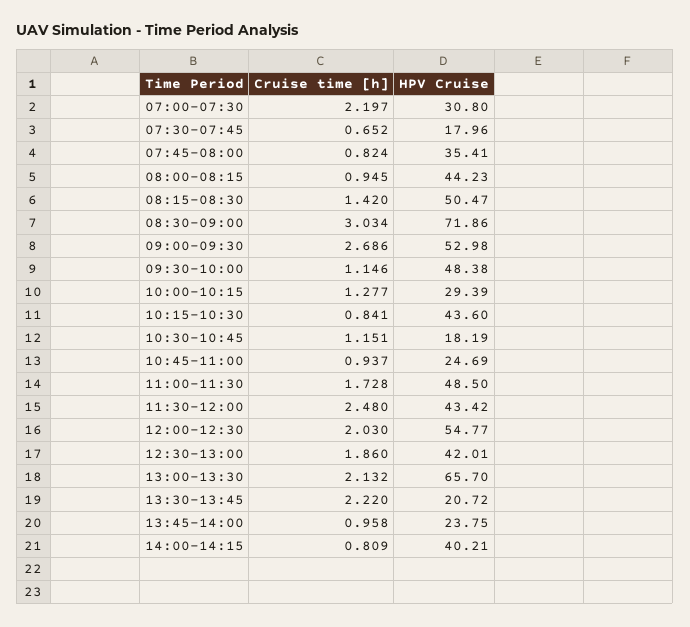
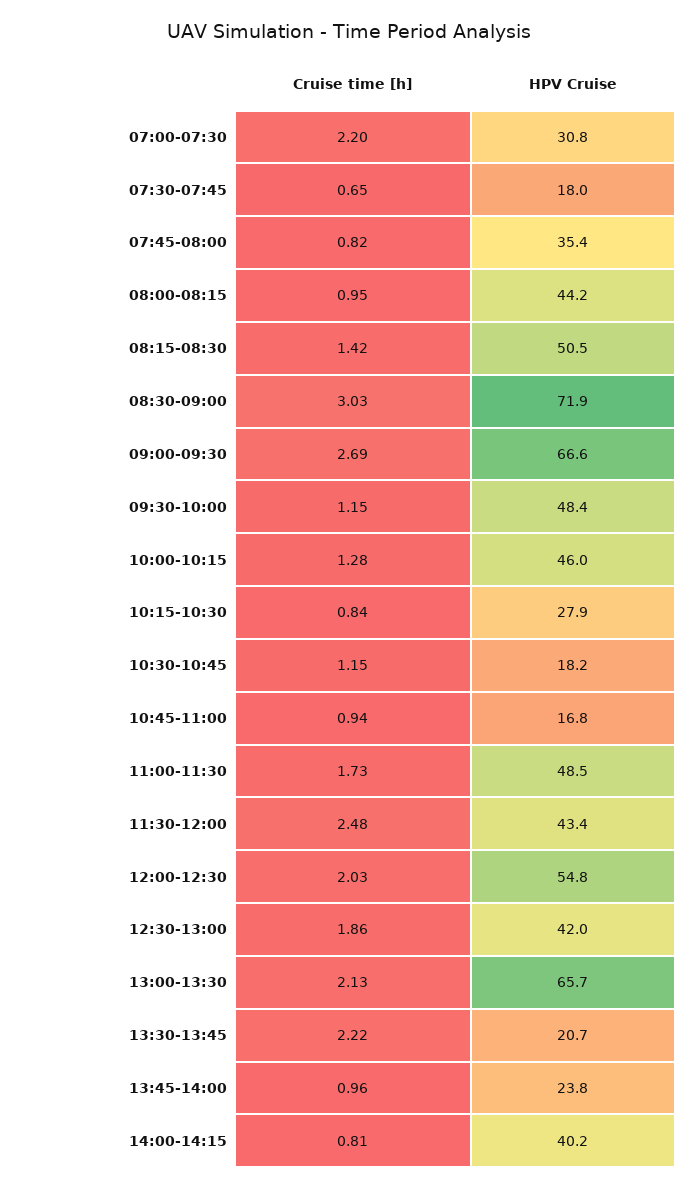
  {
    "Cruise time [h]": {
      "07:00-07:30": 2.197,
      "07:30-07:45": 0.652,
      "07:45-08:00": 0.824,
      "08:00-08:15": 0.945,
      "08:15-08:30": 1.42,
      "08:30-09:00": 3.034,
      "09:00-09:30": 2.686,
      "09:30-10:00": 1.146,
      "10:00-10:15": 1.277,
      "10:15-10:30": 0.841,
      "10:30-10:45": 1.151,
      "10:45-11:00": 0.937,
      "11:00-11:30": 1.728,
      "11:30-12:00": 2.48,
      "12:00-12:30": 2.03,
      "12:30-13:00": 1.86,
      "13:00-13:30": 2.132,
      "13:30-13:45": 2.22,
      "13:45-14:00": 0.958,
      "14:00-14:15": 0.809
    },
    "HPV Cruise": {
      "07:00-07:30": 30.8,
      "07:30-07:45": 17.96,
      "07:45-08:00": 35.41,
      "08:00-08:15": 44.23,
      "08:15-08:30": 50.47,
      "08:30-09:00": 71.86,
-     "09:00-09:30": 52.98,
+     "09:00-09:30": 66.6,
      "09:30-10:00": 48.38,
-     "10:00-10:15": 29.39,
+     "10:00-10:15": 46,
-     "10:15-10:30": 43.6,
+     "10:15-10:30": 27.9,
      "10:30-10:45": 18.19,
-     "10:45-11:00": 24.69,
+     "10:45-11:00": 16.8,
      "11:00-11:30": 48.5,
      "11:30-12:00": 43.42,
      "12:00-12:30": 54.77,
      "12:30-13:00": 42.01,
      "13:00-13:30": 65.7,
      "13:30-13:45": 20.72,
      "13:45-14:00": 23.75,
      "14:00-14:15": 40.21
    }
  }

